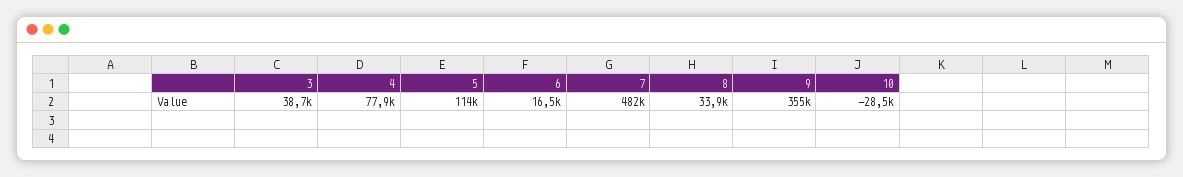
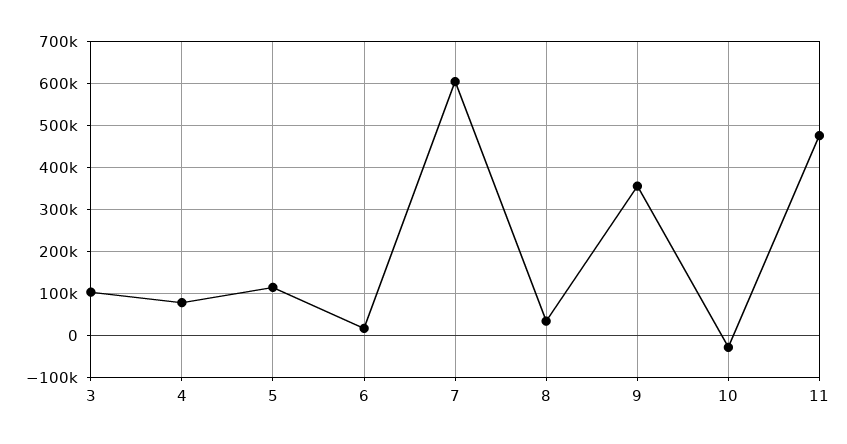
  {
-   "3": 38700,
+   "3": 100000,
    "4": 77900,
    "5": 114000,
    "6": 16500,
-   "7": 482000,
+   "7": 600000,
    "8": 33900,
    "9": 355000,
-   "10": -28500
+   "10": -28500,
+   "11": 480000
  }

